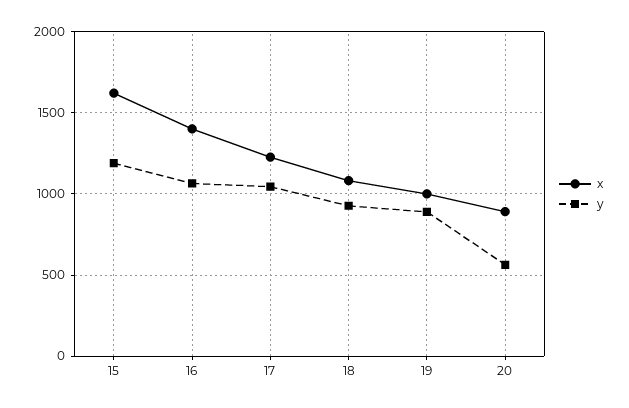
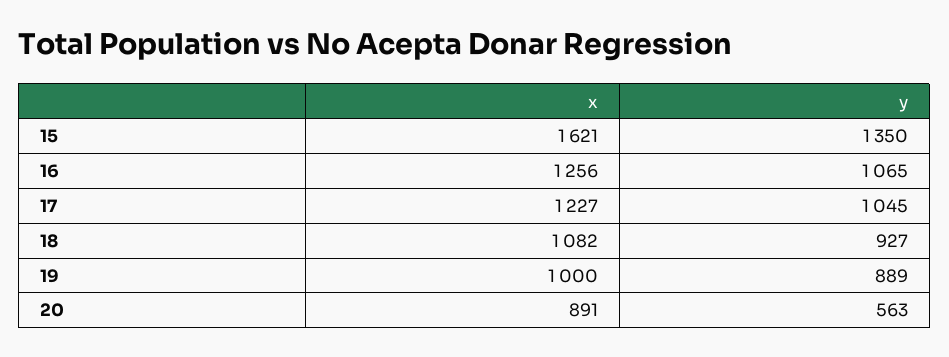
  {
    "x": {
      "15": 1621,
-     "16": 1400,
+     "16": 1256,
      "17": 1227,
      "18": 1082,
      "19": 1000,
      "20": 891
    },
    "y": {
-     "15": 1200,
+     "15": 1350,
      "16": 1065,
      "17": 1045,
      "18": 927,
      "19": 889,
      "20": 563
    }
  }

